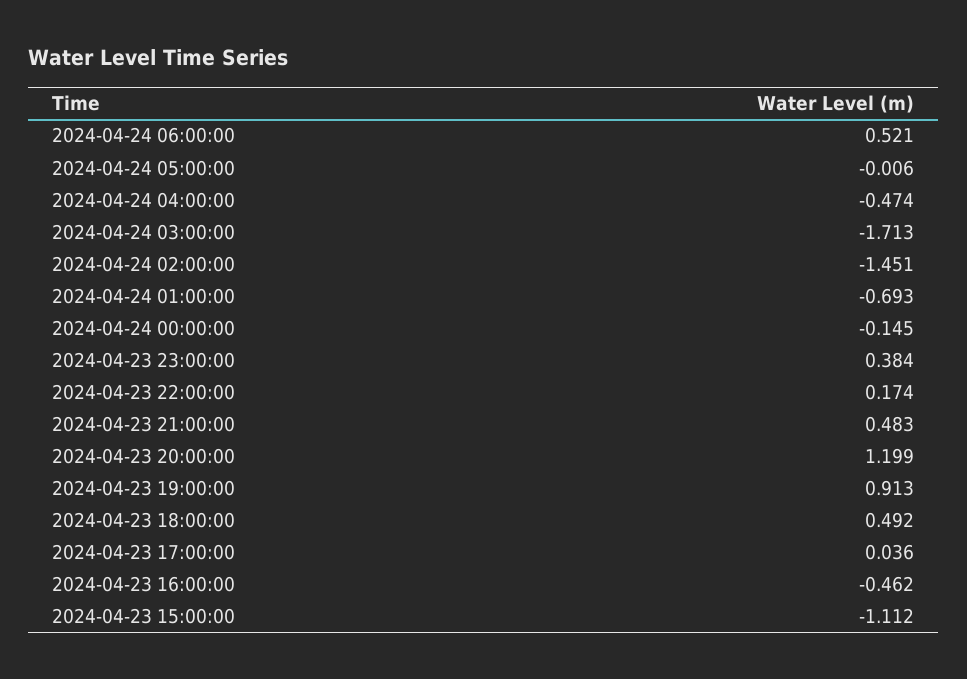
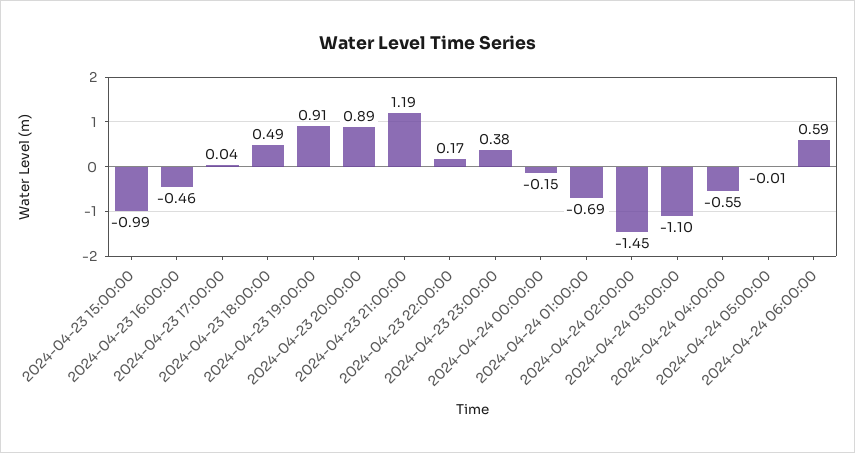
  {
-   "2024-04-24 06:00:00": 0.521,
+   "2024-04-24 06:00:00": 0.59,
    "2024-04-24 05:00:00": -0.006,
-   "2024-04-24 04:00:00": -0.474,
+   "2024-04-24 04:00:00": -0.55,
-   "2024-04-24 03:00:00": -1.713,
+   "2024-04-24 03:00:00": -1.1,
    "2024-04-24 02:00:00": -1.451,
    "2024-04-24 01:00:00": -0.693,
    "2024-04-24 00:00:00": -0.145,
    "2024-04-23 23:00:00": 0.384,
    "2024-04-23 22:00:00": 0.174,
-   "2024-04-23 21:00:00": 0.483,
+   "2024-04-23 21:00:00": 1.19,
-   "2024-04-23 20:00:00": 1.199,
+   "2024-04-23 20:00:00": 0.89,
    "2024-04-23 19:00:00": 0.913,
    "2024-04-23 18:00:00": 0.492,
    "2024-04-23 17:00:00": 0.036,
    "2024-04-23 16:00:00": -0.462,
-   "2024-04-23 15:00:00": -1.112
+   "2024-04-23 15:00:00": -0.99
  }

